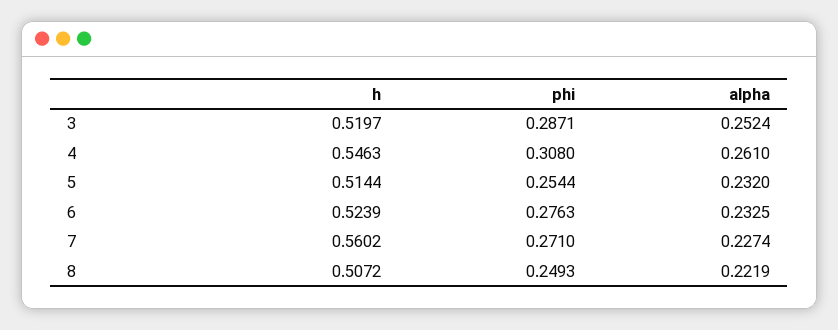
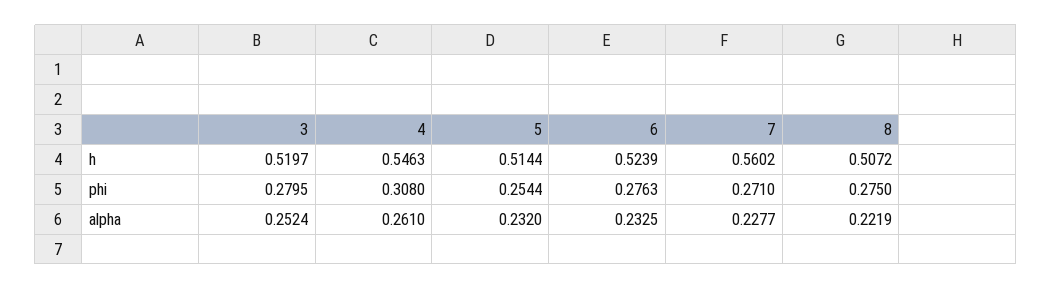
  {
    "h": {
      "3": 0.5197,
      "4": 0.5463,
      "5": 0.5144,
      "6": 0.5239,
      "7": 0.5602,
      "8": 0.5072
    },
    "phi": {
-     "3": 0.2871,
+     "3": 0.2795,
      "4": 0.308,
      "5": 0.2544,
      "6": 0.2763,
      "7": 0.271,
-     "8": 0.2493
+     "8": 0.275
    },
    "alpha": {
      "3": 0.2524,
      "4": 0.261,
      "5": 0.232,
      "6": 0.2325,
-     "7": 0.2274,
+     "7": 0.2277,
      "8": 0.2219
    }
  }

